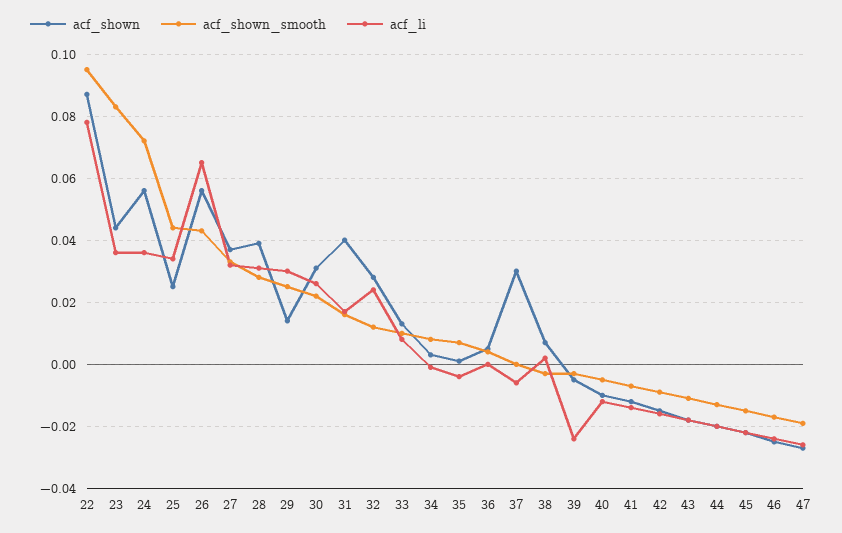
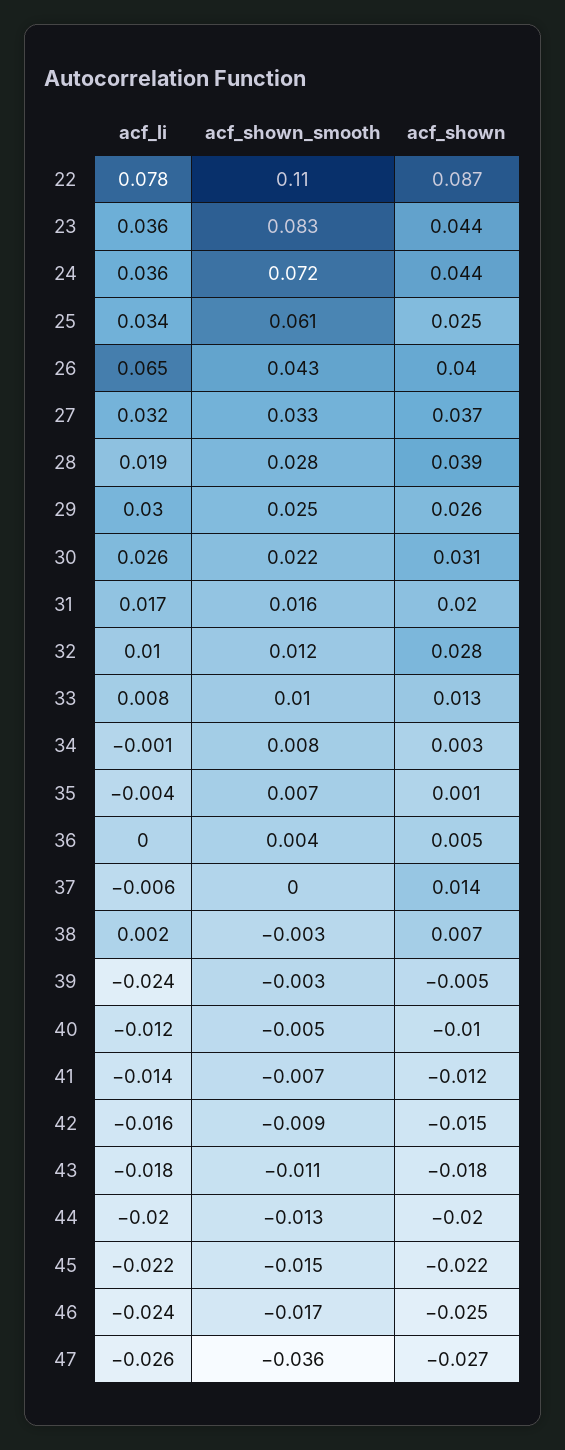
  {
    "acf_shown": {
      "22": 0.087,
      "23": 0.044,
-     "24": 0.055,
+     "24": 0.044,
      "25": 0.025,
-     "26": 0.055,
+     "26": 0.04,
      "27": 0.037,
      "28": 0.039,
-     "29": 0.015,
+     "29": 0.026,
      "30": 0.031,
-     "31": 0.04,
+     "31": 0.02,
      "32": 0.028,
      "33": 0.013,
      "34": 0.003,
      "35": 0.001,
      "36": 0.005,
-     "37": 0.03,
+     "37": 0.014,
      "38": 0.007,
      "39": -0.005,
      "40": -0.01,
      "41": -0.012,
      "42": -0.015,
      "43": -0.018,
      "44": -0.02,
      "45": -0.022,
      "46": -0.025,
      "47": -0.027
    },
    "acf_shown_smooth": {
-     "22": 0.095,
+     "22": 0.11,
      "23": 0.083,
      "24": 0.072,
-     "25": 0.045,
+     "25": 0.061,
      "26": 0.043,
      "27": 0.033,
      "28": 0.028,
      "29": 0.025,
      "30": 0.022,
      "31": 0.016,
      "32": 0.012,
      "33": 0.01,
      "34": 0.008,
      "35": 0.007,
      "36": 0.004,
      "37": 0,
      "38": -0.003,
      "39": -0.003,
      "40": -0.005,
      "41": -0.007,
      "42": -0.009,
      "43": -0.011,
      "44": -0.013,
      "45": -0.015,
      "46": -0.017,
-     "47": -0.02
+     "47": -0.036
    },
    "acf_li": {
      "22": 0.078,
      "23": 0.036,
      "24": 0.036,
      "25": 0.034,
      "26": 0.065,
      "27": 0.032,
-     "28": 0.03,
+     "28": 0.019,
      "29": 0.03,
      "30": 0.026,
      "31": 0.017,
-     "32": 0.025,
+     "32": 0.01,
      "33": 0.008,
      "34": -0.001,
      "35": -0.004,
      "36": 0,
      "37": -0.006,
      "38": 0.002,
      "39": -0.024,
      "40": -0.012,
      "41": -0.014,
      "42": -0.016,
      "43": -0.018,
      "44": -0.02,
      "45": -0.022,
      "46": -0.024,
      "47": -0.026
    }
  }

